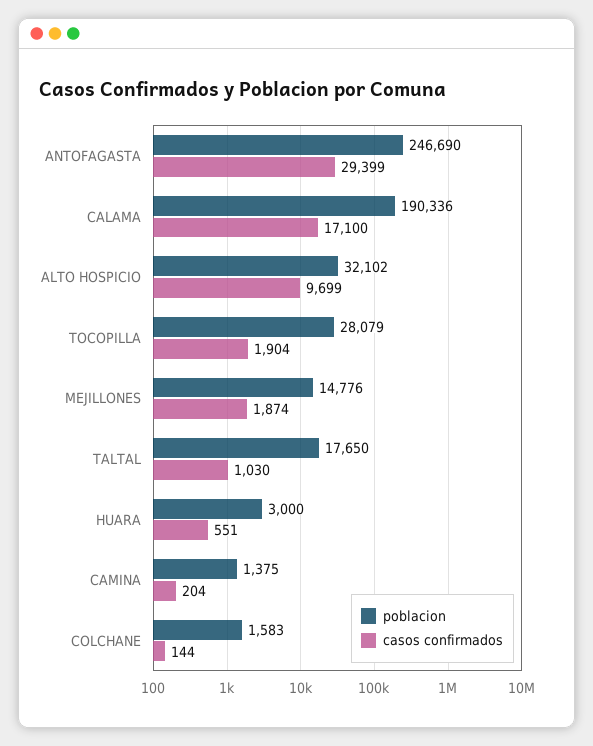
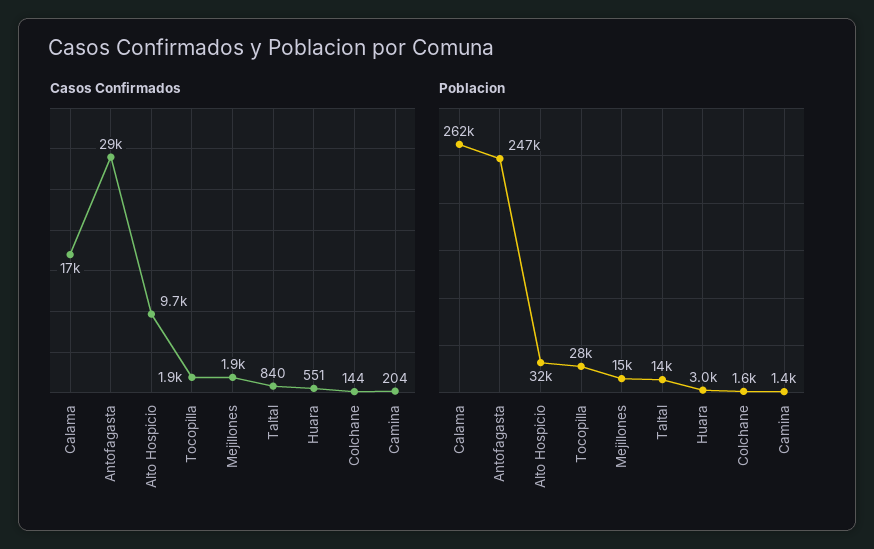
  {
    "poblacion": {
      "ANTOFAGASTA": 246690,
-     "CALAMA": 190336,
+     "CALAMA": 262000,
      "ALTO HOSPICIO": 32102,
      "TOCOPILLA": 28079,
      "MEJILLONES": 14776,
-     "TALTAL": 17650,
+     "TALTAL": 14000,
      "HUARA": 3000,
      "CAMINA": 1375,
      "COLCHANE": 1583
    },
    "casos confirmados": {
      "ANTOFAGASTA": 29399,
      "CALAMA": 17100,
      "ALTO HOSPICIO": 9699,
      "TOCOPILLA": 1904,
      "MEJILLONES": 1874,
-     "TALTAL": 1030,
+     "TALTAL": 840,
      "HUARA": 551,
      "CAMINA": 204,
      "COLCHANE": 144
    }
  }

